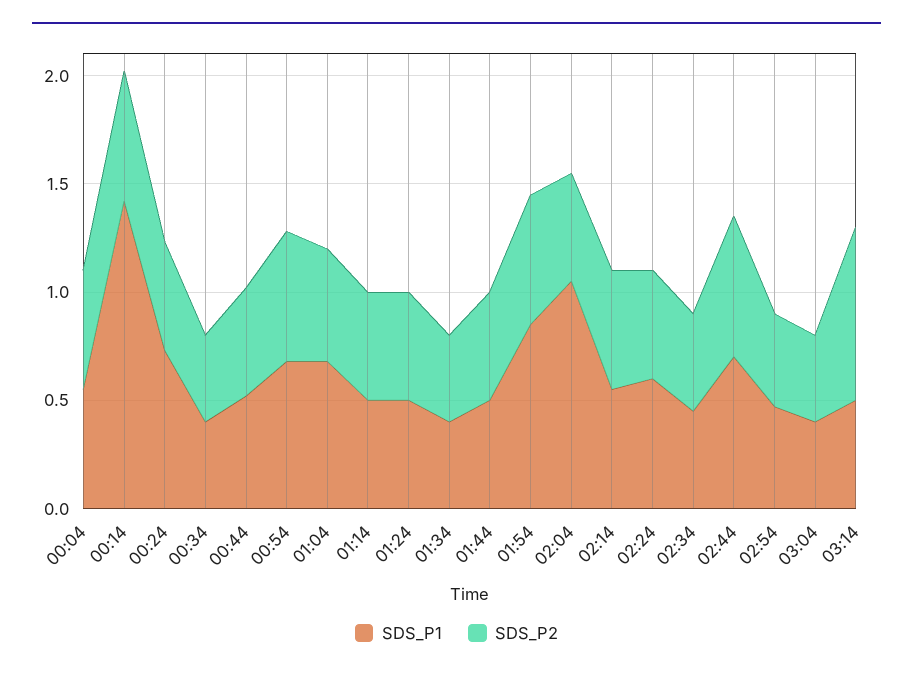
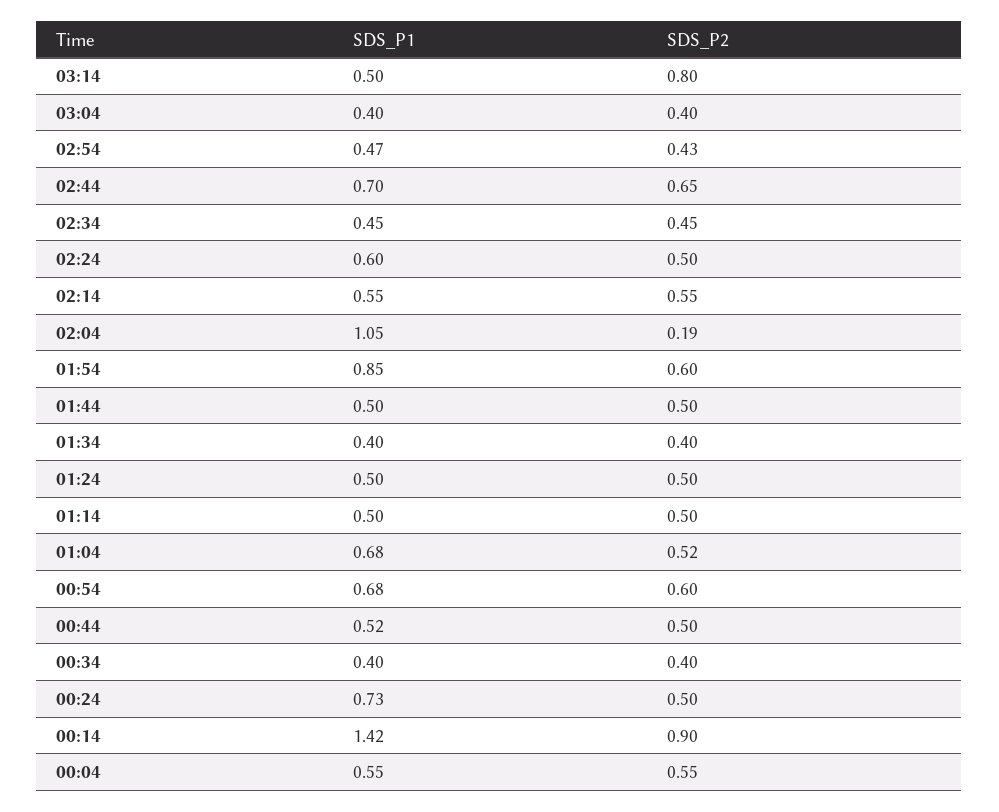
  {
    "SDS_P1": {
      "00:04": 0.55,
      "00:14": 1.42,
      "00:24": 0.73,
      "00:34": 0.4,
      "00:44": 0.52,
      "00:54": 0.68,
      "01:04": 0.68,
      "01:14": 0.5,
      "01:24": 0.5,
      "01:34": 0.4,
      "01:44": 0.5,
      "01:54": 0.85,
      "02:04": 1.05,
      "02:14": 0.55,
      "02:24": 0.6,
      "02:34": 0.45,
      "02:44": 0.7,
      "02:54": 0.47,
      "03:04": 0.4,
      "03:14": 0.5
    },
    "SDS_P2": {
      "00:04": 0.55,
-     "00:14": 0.6,
+     "00:14": 0.9,
      "00:24": 0.5,
      "00:34": 0.4,
      "00:44": 0.5,
      "00:54": 0.6,
      "01:04": 0.52,
      "01:14": 0.5,
      "01:24": 0.5,
      "01:34": 0.4,
      "01:44": 0.5,
      "01:54": 0.6,
-     "02:04": 0.5,
+     "02:04": 0.19,
      "02:14": 0.55,
      "02:24": 0.5,
      "02:34": 0.45,
      "02:44": 0.65,
      "02:54": 0.43,
      "03:04": 0.4,
      "03:14": 0.8
    }
  }

